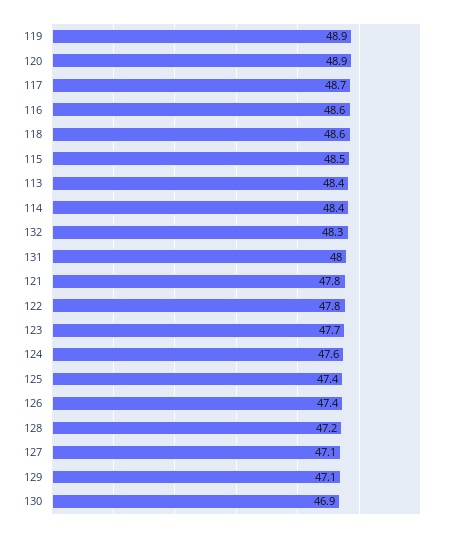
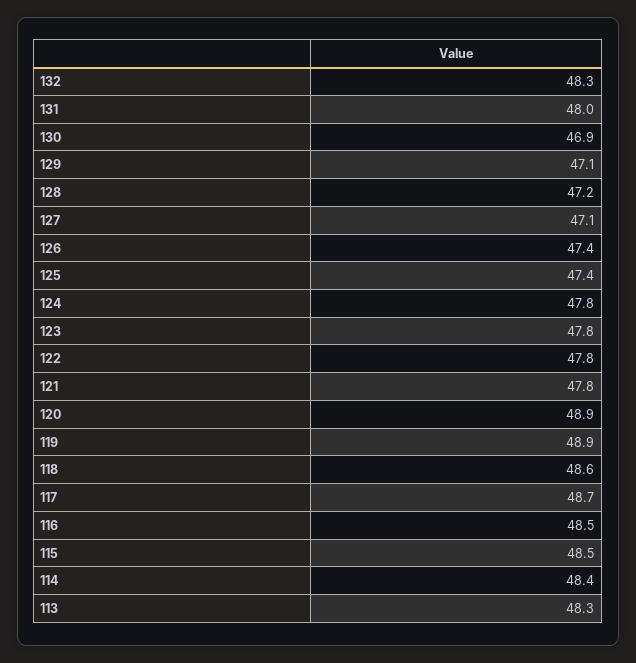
  {
    "119": 48.9,
    "120": 48.9,
    "117": 48.7,
-   "116": 48.6,
+   "116": 48.5,
    "118": 48.6,
    "115": 48.5,
-   "113": 48.4,
+   "113": 48.3,
    "114": 48.4,
    "132": 48.3,
    "131": 48,
    "121": 47.8,
    "122": 47.8,
-   "123": 47.7,
+   "123": 47.8,
-   "124": 47.6,
+   "124": 47.8,
    "125": 47.4,
    "126": 47.4,
    "128": 47.2,
    "127": 47.1,
    "129": 47.1,
    "130": 46.9
  }

